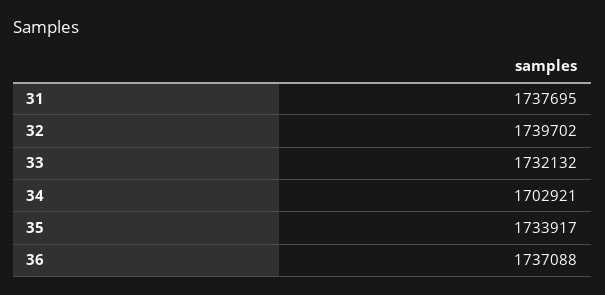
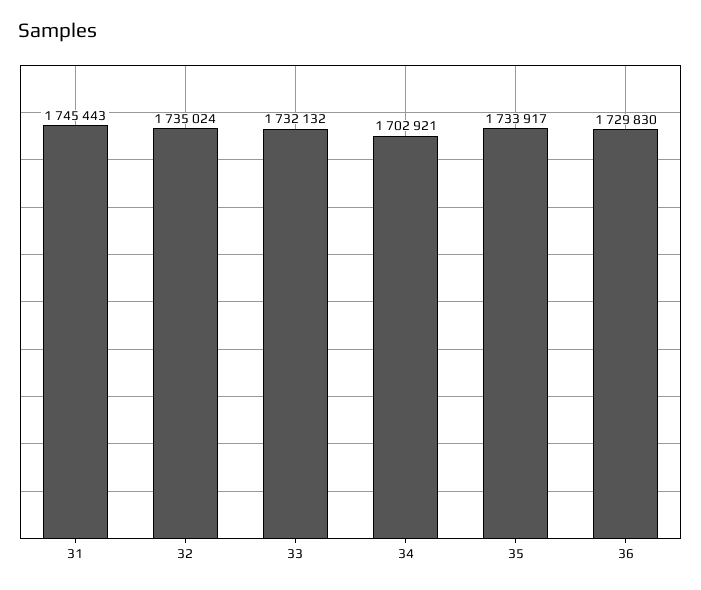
  {
-   "31": 1737695,
+   "31": 1745443,
-   "32": 1739702,
+   "32": 1735024,
    "33": 1732132,
    "34": 1702921,
    "35": 1733917,
-   "36": 1737088
+   "36": 1729830
  }

